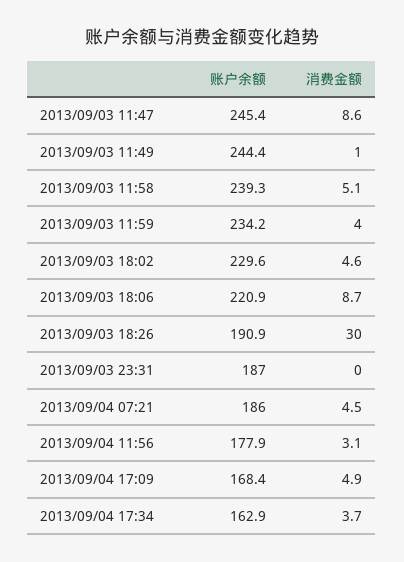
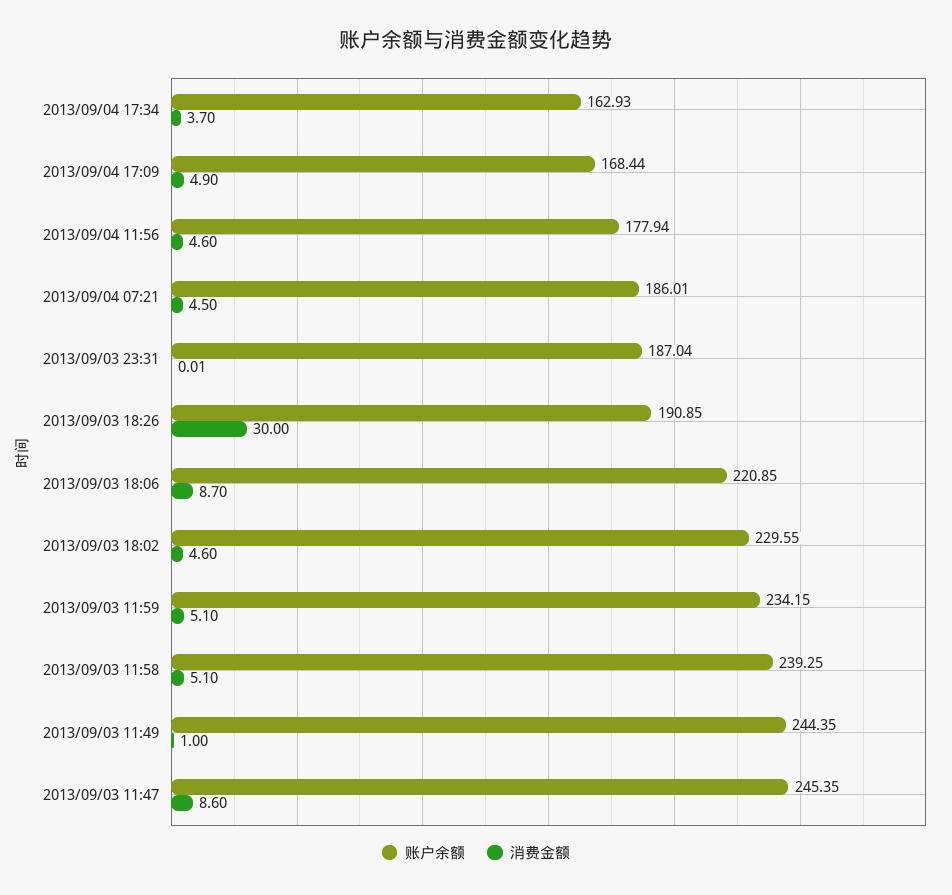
  {
    "账户余额": {
      "2013/09/03 11:47": 245.35,
      "2013/09/03 11:49": 244.35,
      "2013/09/03 11:58": 239.25,
      "2013/09/03 11:59": 234.15,
      "2013/09/03 18:02": 229.55,
      "2013/09/03 18:06": 220.85,
      "2013/09/03 18:26": 190.85,
      "2013/09/03 23:31": 187.04,
      "2013/09/04 07:21": 186.01,
      "2013/09/04 11:56": 177.94,
      "2013/09/04 17:09": 168.44,
      "2013/09/04 17:34": 162.93
    },
    "消费金额": {
      "2013/09/03 11:47": 8.6,
      "2013/09/03 11:49": 1,
      "2013/09/03 11:58": 5.1,
-     "2013/09/03 11:59": 4,
+     "2013/09/03 11:59": 5.1,
      "2013/09/03 18:02": 4.6,
      "2013/09/03 18:06": 8.7,
      "2013/09/03 18:26": 30,
      "2013/09/03 23:31": 0.01,
      "2013/09/04 07:21": 4.5,
-     "2013/09/04 11:56": 3.1,
+     "2013/09/04 11:56": 4.6,
      "2013/09/04 17:09": 4.9,
      "2013/09/04 17:34": 3.7
    }
  }

